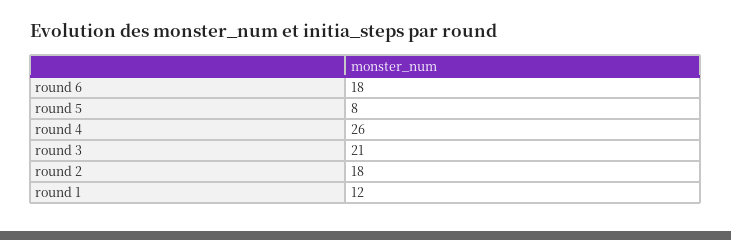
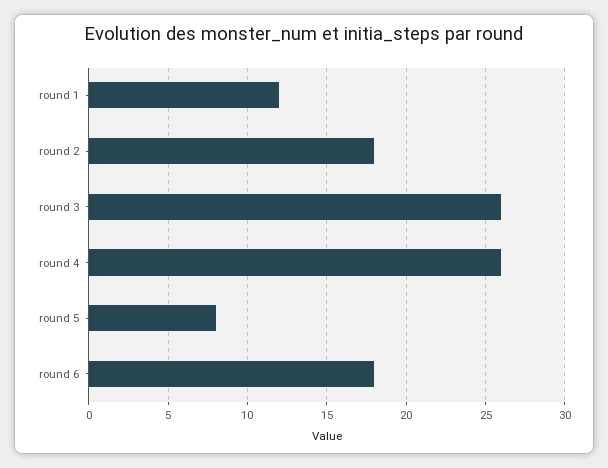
  {
    "round 6": 18,
    "round 5": 8,
    "round 4": 26,
-   "round 3": 21,
+   "round 3": 26,
    "round 2": 18,
    "round 1": 12
  }

